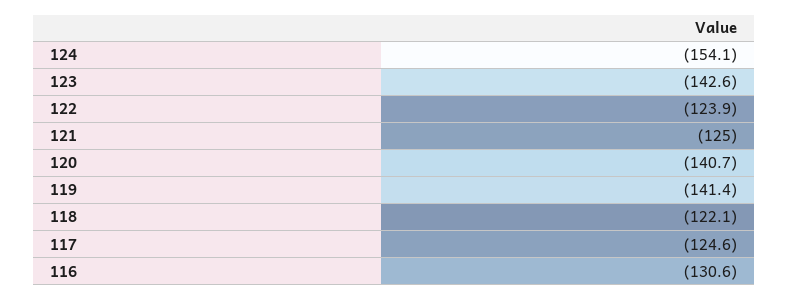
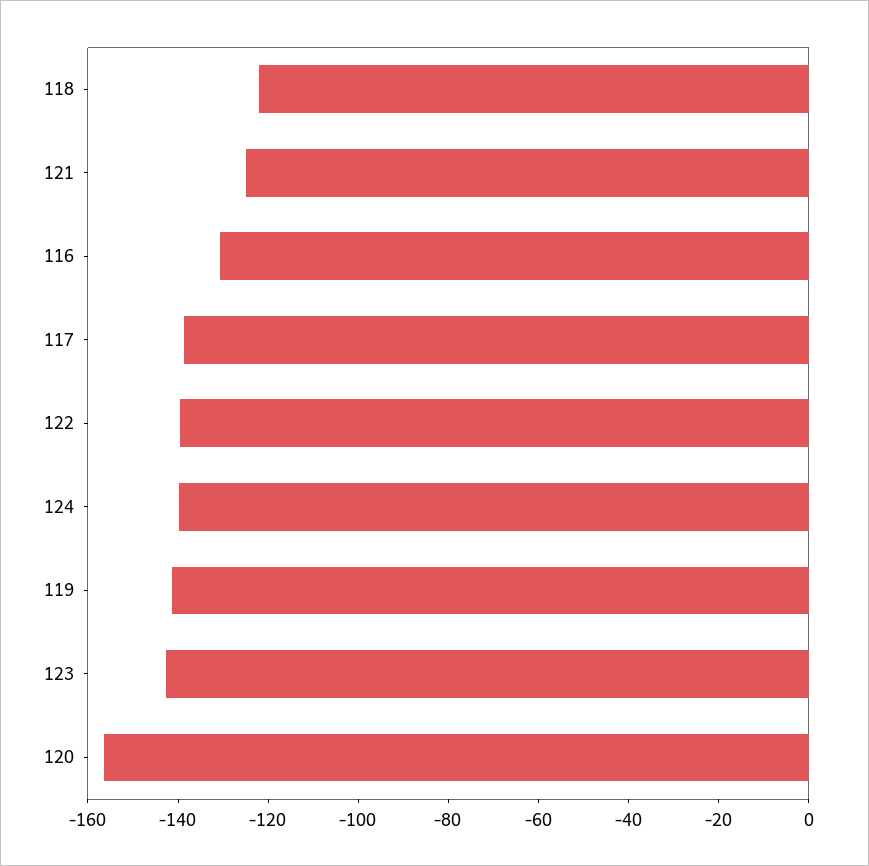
  {
-   "124": -154.1,
+   "124": -140,
    "123": -142.6,
-   "122": -123.9,
+   "122": -140,
    "121": -125,
-   "120": -140.7,
+   "120": -155,
    "119": -141.4,
    "118": -122.1,
-   "117": -124.6,
+   "117": -140,
    "116": -130.6
  }

